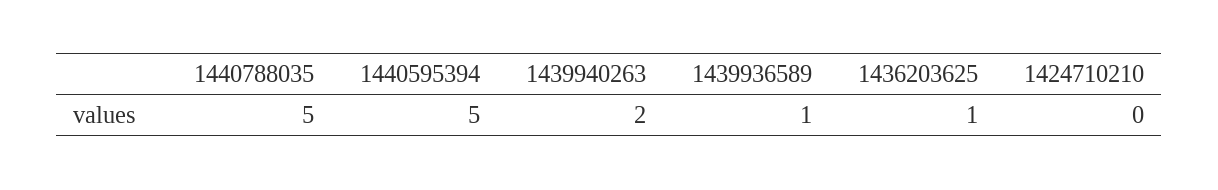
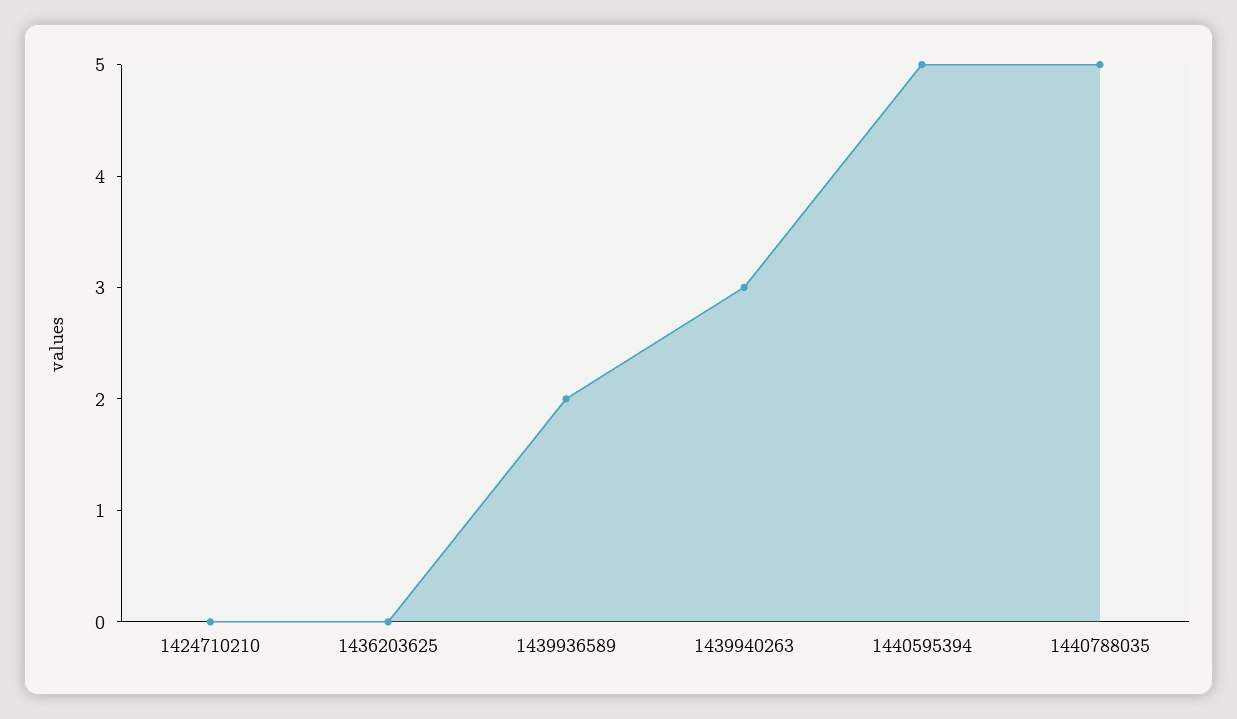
  {
    "1440788035": 5,
    "1440595394": 5,
-   "1439940263": 2,
+   "1439940263": 3,
-   "1439936589": 1,
+   "1439936589": 2,
-   "1436203625": 1,
+   "1436203625": 0,
    "1424710210": 0
  }

